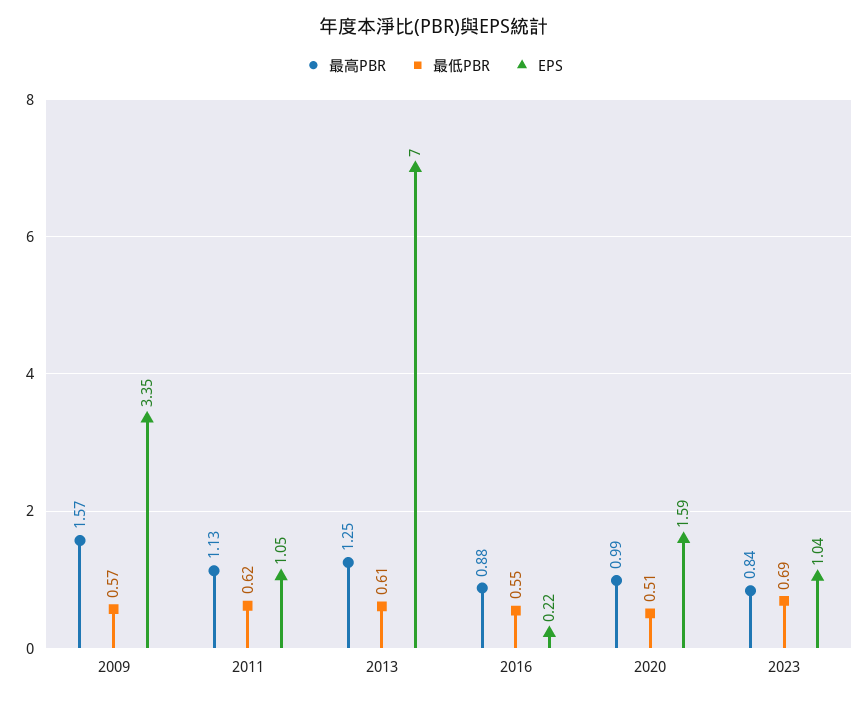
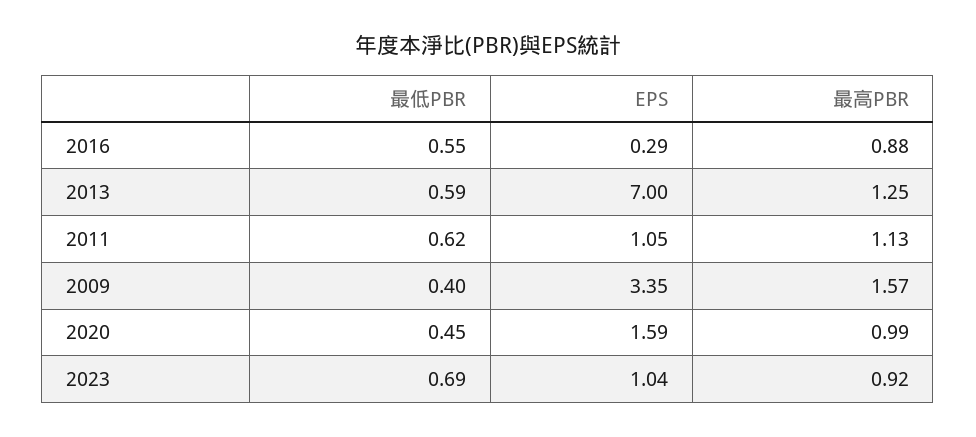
  {
    "最高PBR": {
      "2009": 1.57,
      "2011": 1.13,
      "2013": 1.25,
      "2016": 0.88,
      "2020": 0.99,
-     "2023": 0.84
+     "2023": 0.92
    },
    "最低PBR": {
-     "2009": 0.57,
+     "2009": 0.4,
      "2011": 0.62,
-     "2013": 0.61,
+     "2013": 0.59,
      "2016": 0.55,
-     "2020": 0.51,
+     "2020": 0.45,
      "2023": 0.69
    },
    "EPS": {
      "2009": 3.35,
      "2011": 1.05,
      "2013": 7,
-     "2016": 0.22,
+     "2016": 0.29,
      "2020": 1.59,
      "2023": 1.04
    }
  }

